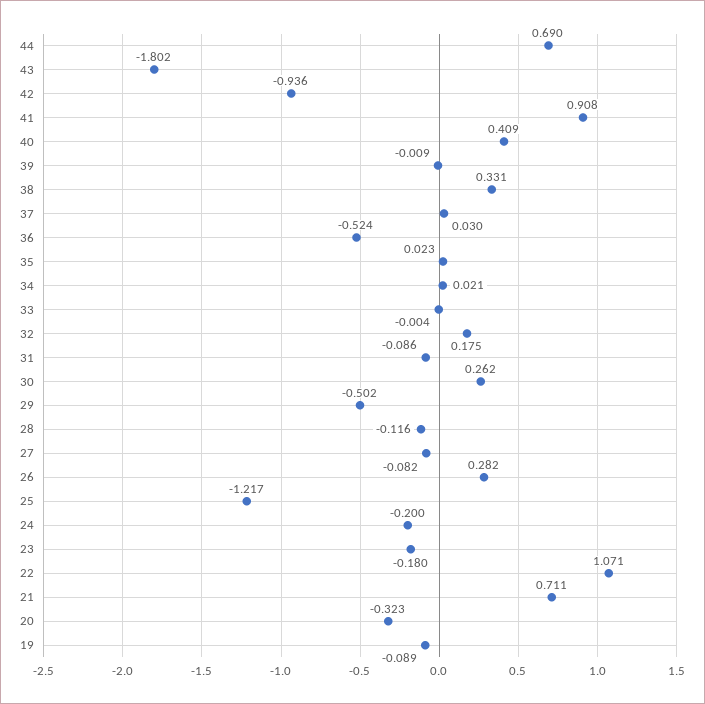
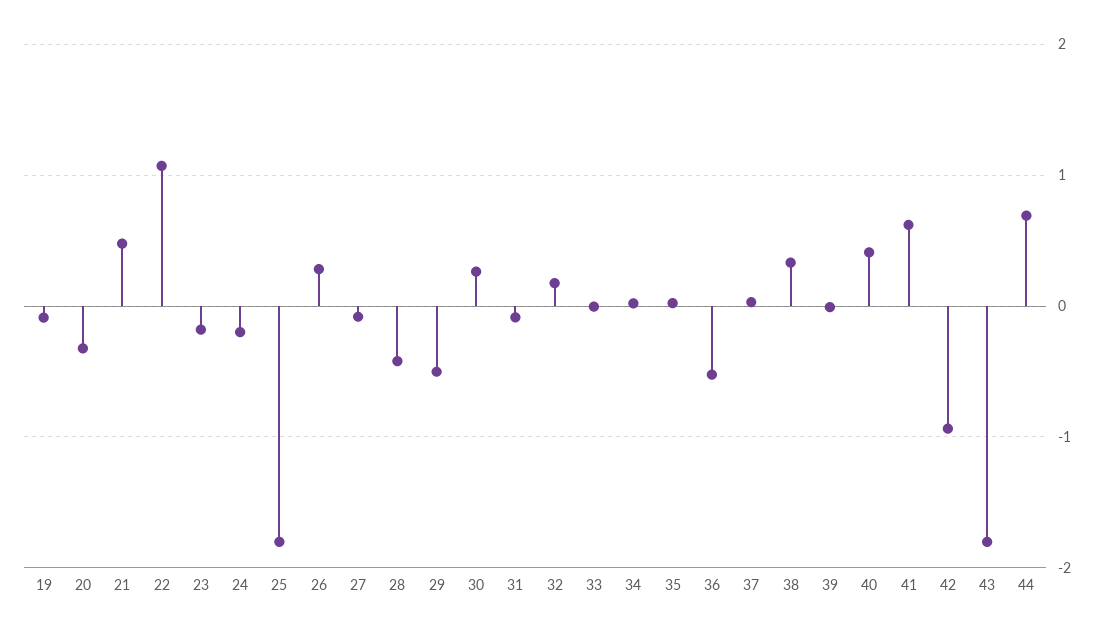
  {
    "44": 0.69,
    "43": -1.802,
    "42": -0.936,
-   "41": 0.908,
+   "41": 0.6,
    "40": 0.409,
    "39": -0.009,
    "38": 0.331,
    "37": 0.03,
    "36": -0.524,
    "35": 0.023,
    "34": 0.021,
    "33": -0.004,
    "32": 0.175,
    "31": -0.086,
    "30": 0.262,
    "29": -0.502,
-   "28": -0.116,
+   "28": -0.4,
    "27": -0.082,
    "26": 0.282,
-   "25": -1.217,
+   "25": -1.8,
    "24": -0.2,
    "23": -0.18,
    "22": 1.071,
-   "21": 0.711,
+   "21": 0.5,
    "20": -0.323,
    "19": -0.089
  }

